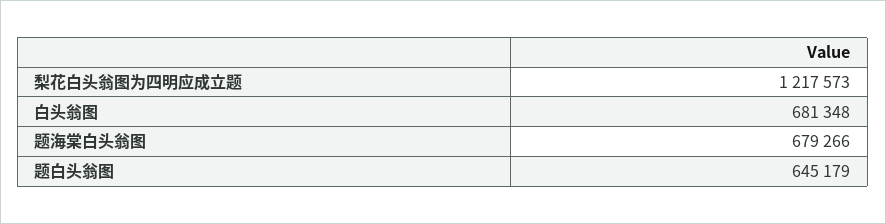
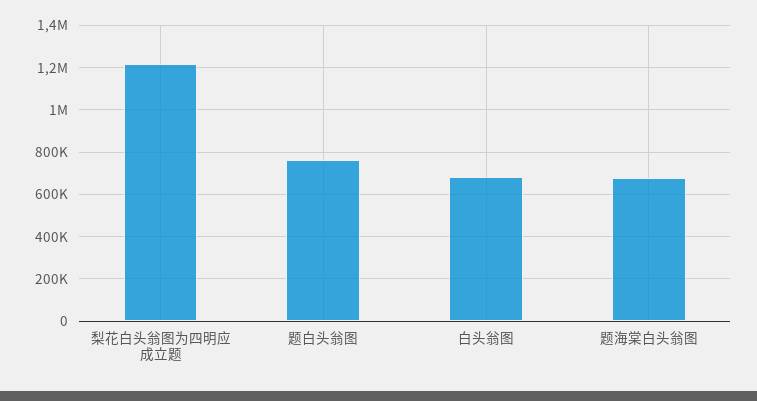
  {
    "梨花白头翁图为四明应成立题": 1217573,
    "白头翁图": 681348,
    "题海棠白头翁图": 679266,
-   "题白头翁图": 645179
+   "题白头翁图": 750000
  }

